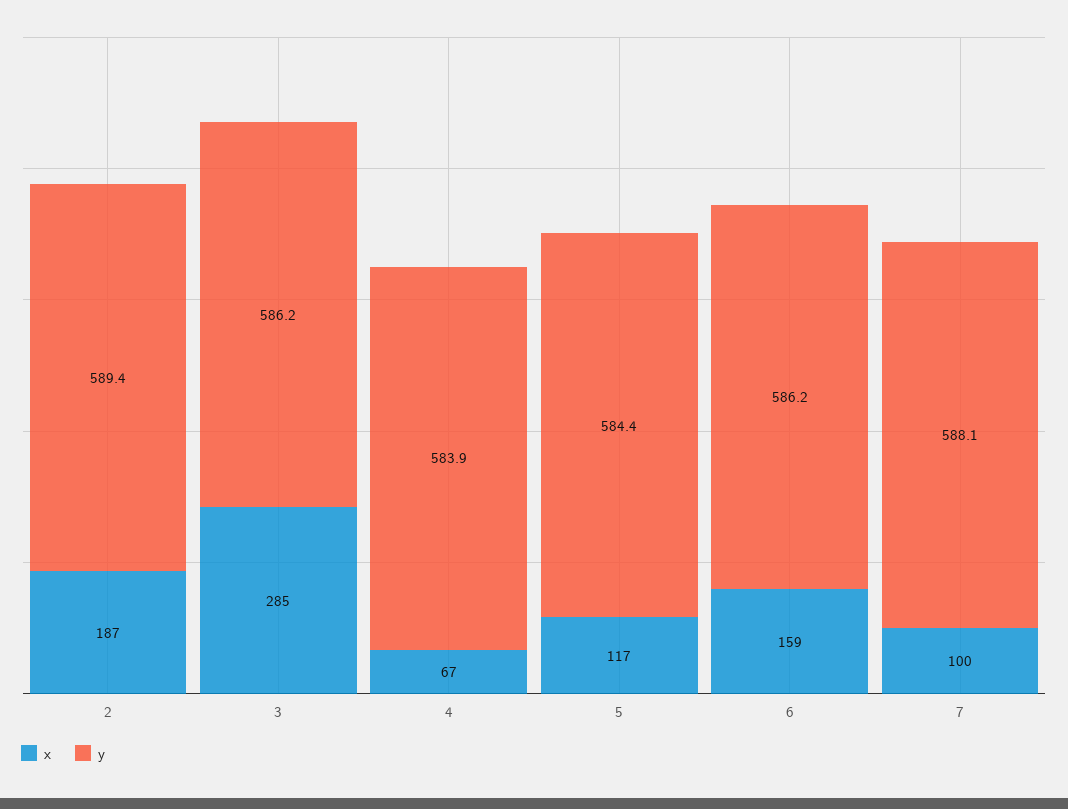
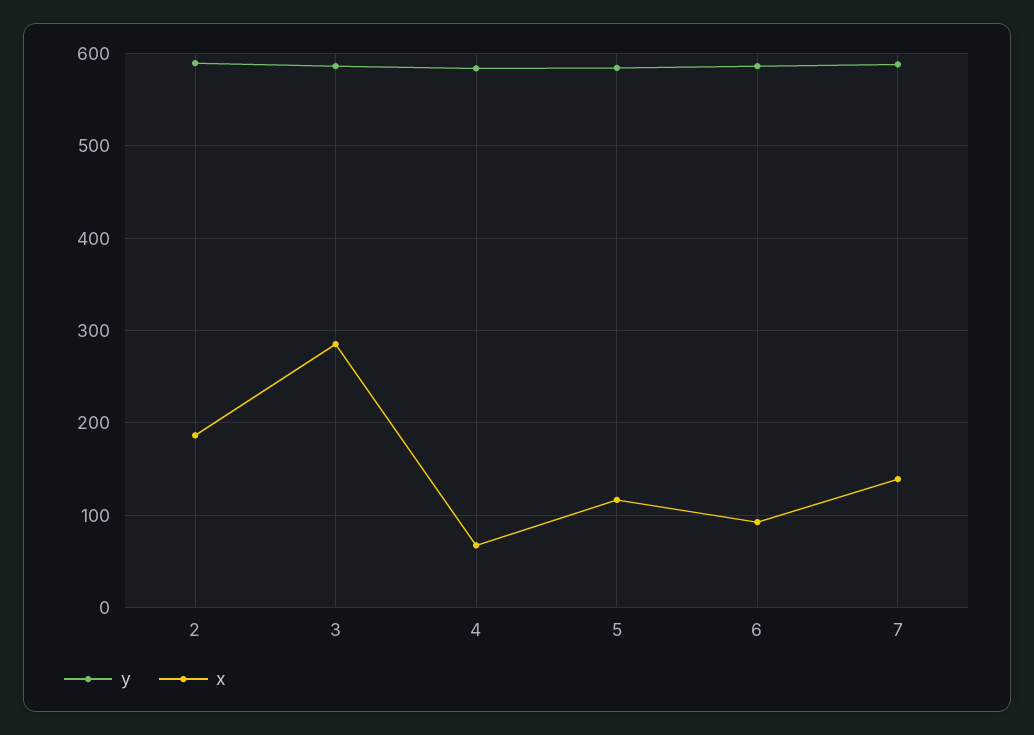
  {
    "x": {
      "2": 187,
      "3": 285,
      "4": 67,
      "5": 117,
-     "6": 159,
+     "6": 90,
-     "7": 100
+     "7": 140
    },
    "y": {
      "2": 589.4,
      "3": 586.2,
      "4": 583.9,
      "5": 584.4,
      "6": 586.2,
      "7": 588.1
    }
  }

